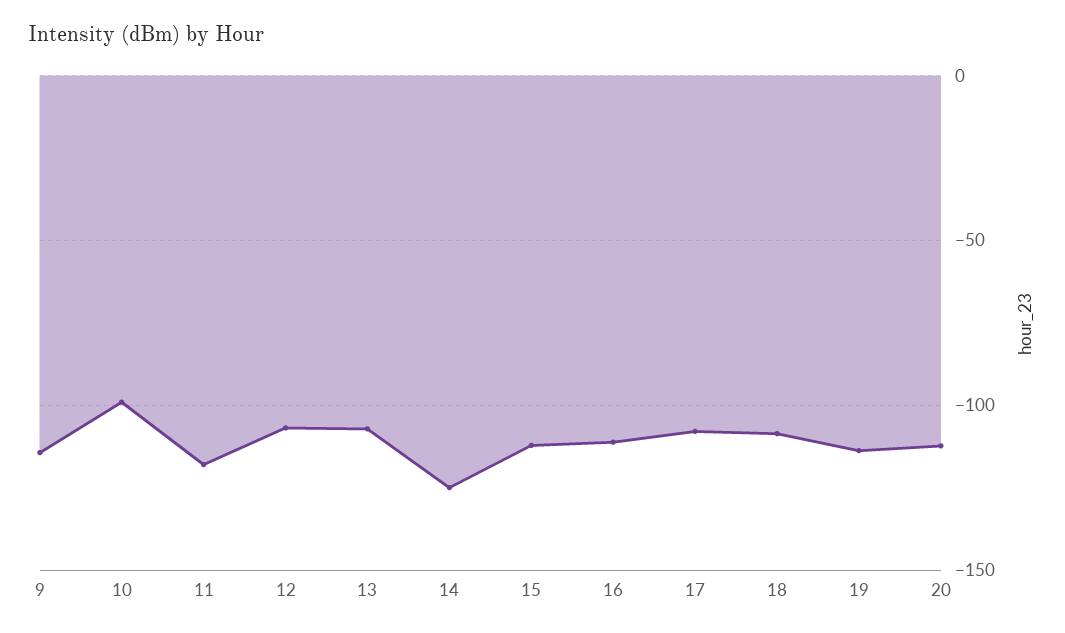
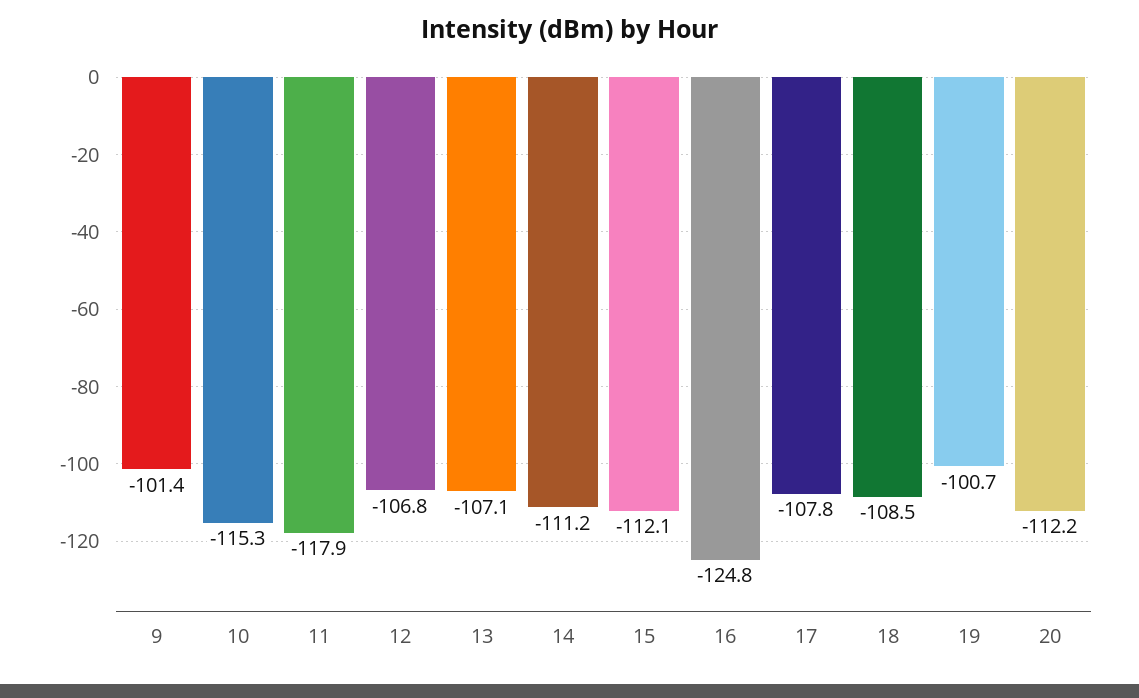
  {
-   "9": -115,
+   "9": -101.4,
-   "10": -100,
+   "10": -115.3,
    "11": -117.9,
    "12": -106.8,
    "13": -107.1,
-   "14": -125,
+   "14": -111.2,
    "15": -112.1,
-   "16": -110,
+   "16": -124.8,
    "17": -107.8,
    "18": -108.5,
-   "19": -115,
+   "19": -100.7,
    "20": -112.2
  }

